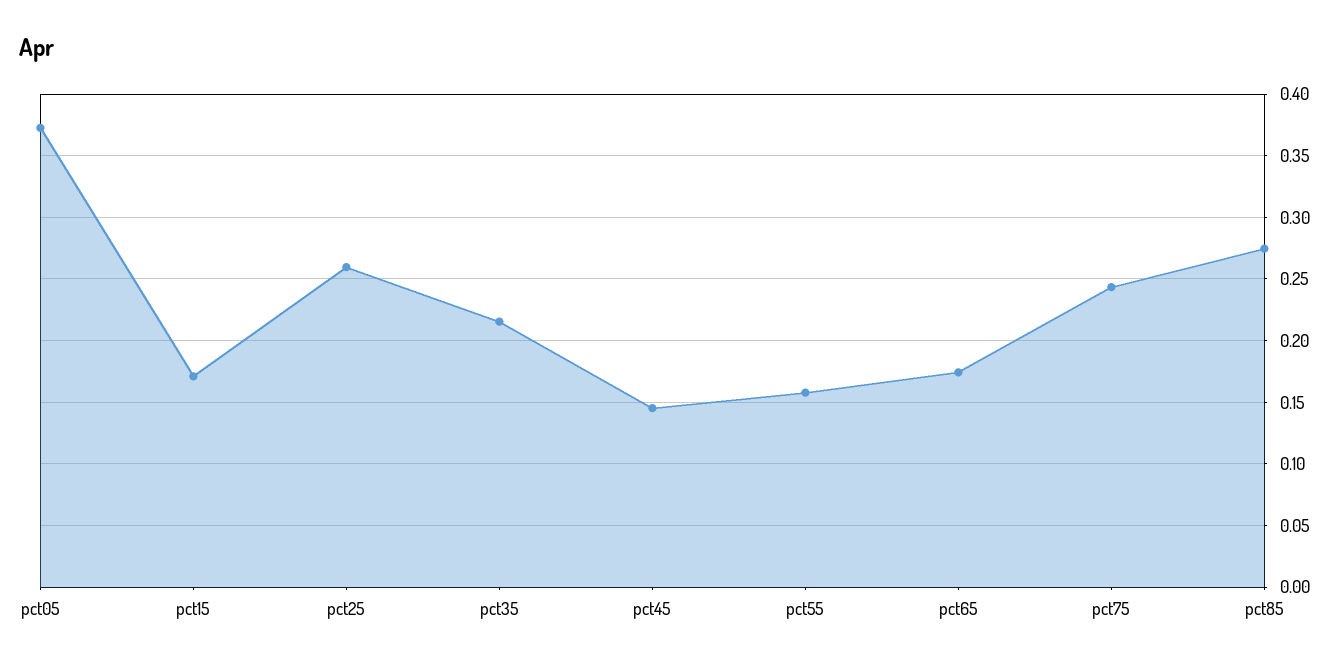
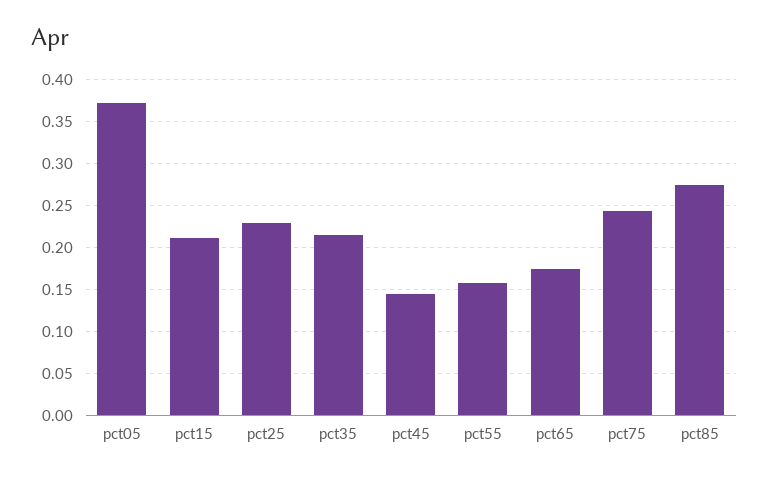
  {
    "pct05": 0.375,
-   "pct15": 0.17,
+   "pct15": 0.21,
-   "pct25": 0.26,
+   "pct25": 0.23,
    "pct35": 0.215,
    "pct45": 0.145,
    "pct55": 0.16,
    "pct65": 0.175,
    "pct75": 0.245,
    "pct85": 0.275
  }

